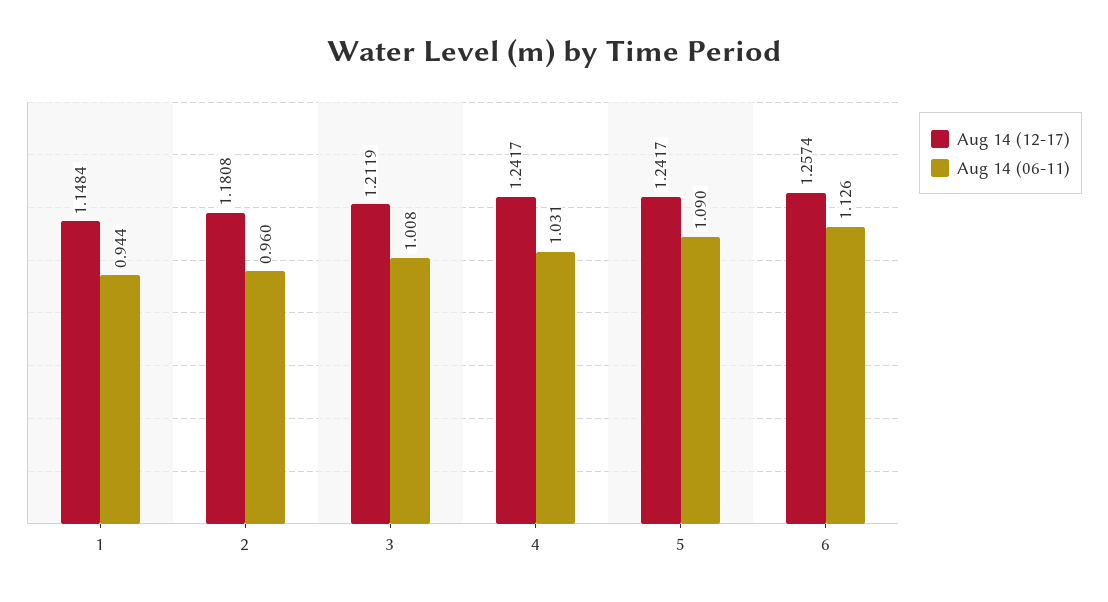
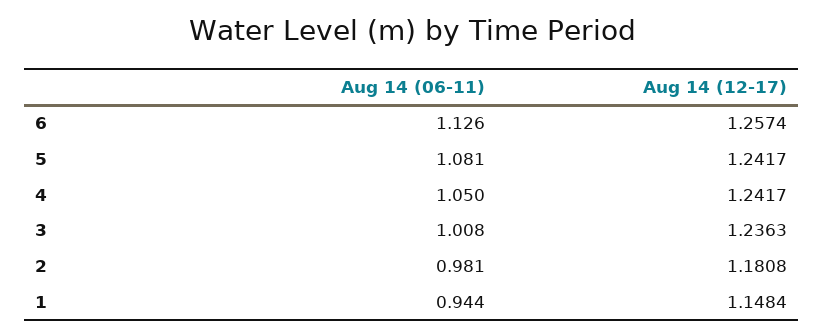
  {
    "Aug 14 (12-17)": {
      "1": 1.1484,
      "2": 1.1808,
-     "3": 1.2119,
+     "3": 1.2363,
      "4": 1.2417,
      "5": 1.2417,
      "6": 1.2574
    },
    "Aug 14 (06-11)": {
      "1": 0.944,
-     "2": 0.96,
+     "2": 0.981,
      "3": 1.008,
-     "4": 1.031,
+     "4": 1.05,
-     "5": 1.09,
+     "5": 1.081,
      "6": 1.126
    }
  }

